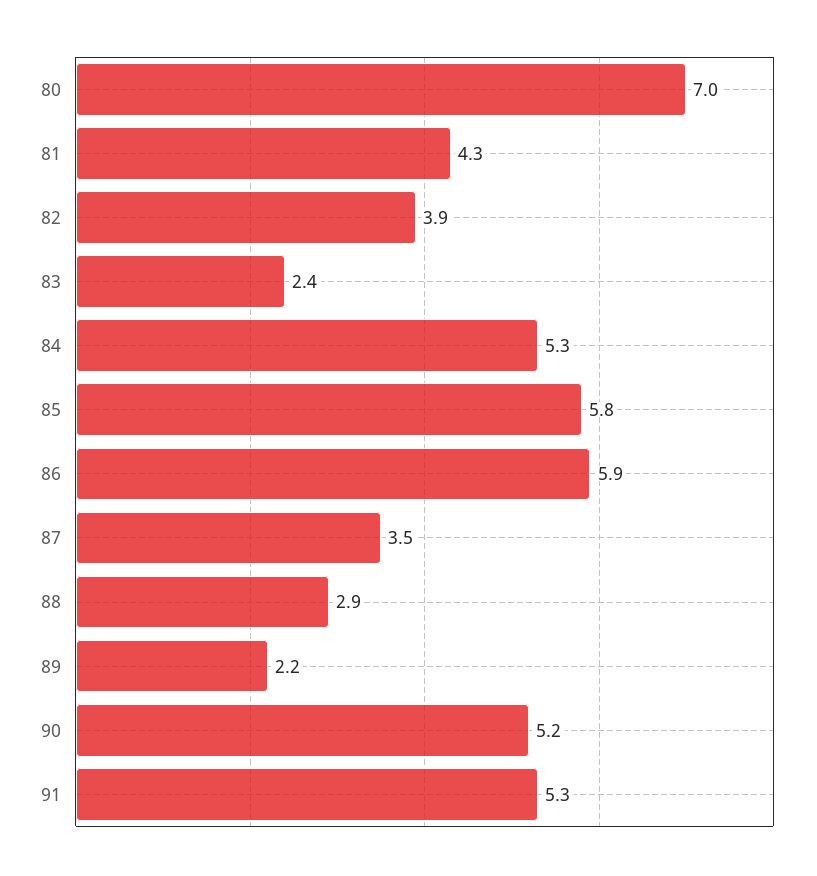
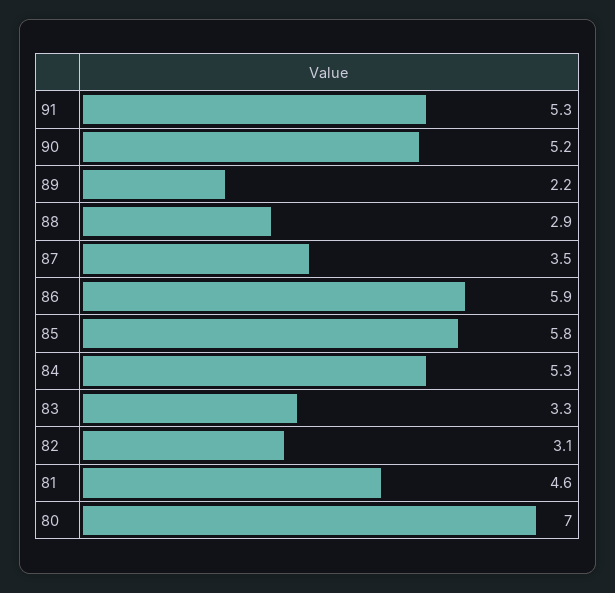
  {
    "80": 7,
-   "81": 4.3,
+   "81": 4.6,
-   "82": 3.9,
+   "82": 3.1,
-   "83": 2.4,
+   "83": 3.3,
    "84": 5.3,
    "85": 5.8,
    "86": 5.9,
    "87": 3.5,
    "88": 2.9,
    "89": 2.2,
    "90": 5.2,
    "91": 5.3
  }

